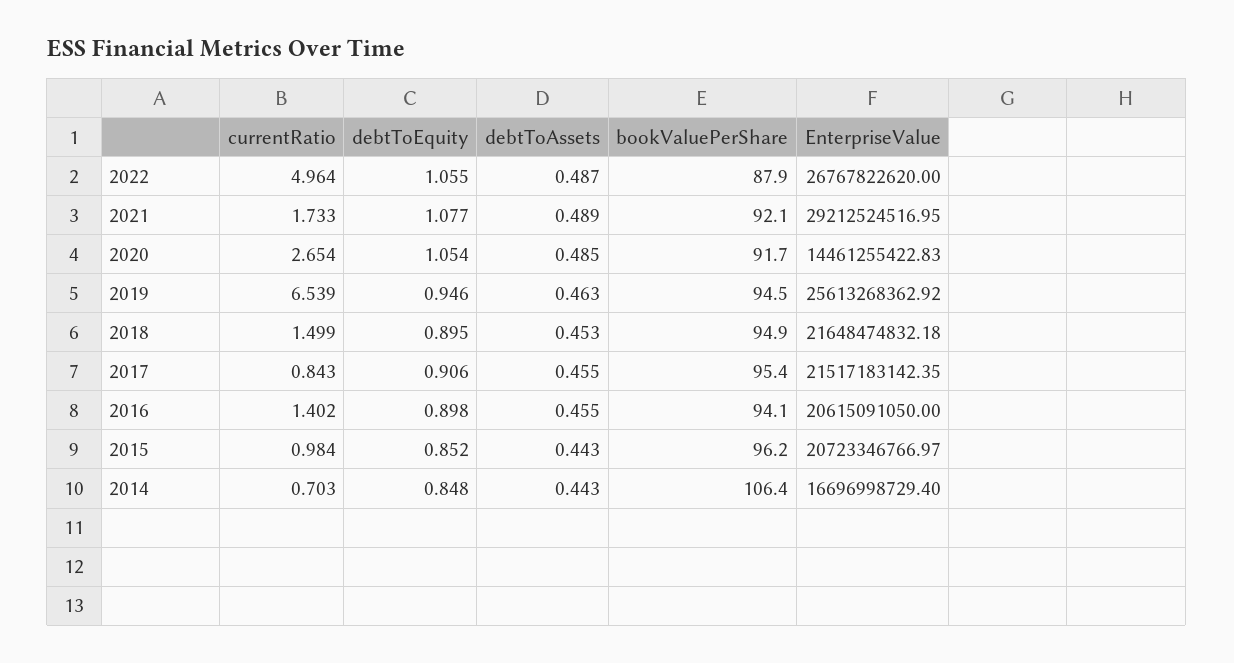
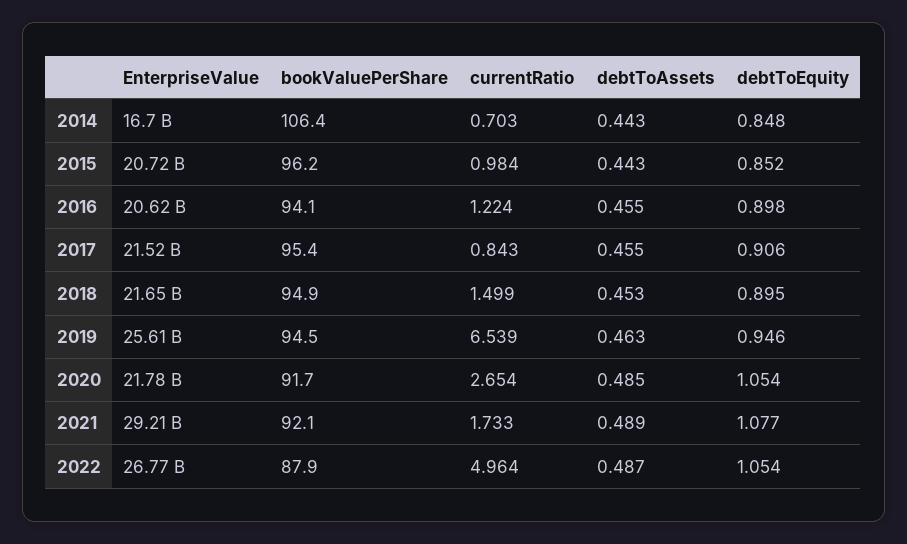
  {
    "currentRatio": {
      "2022": 4.964,
      "2021": 1.733,
      "2020": 2.654,
      "2019": 6.539,
      "2018": 1.499,
      "2017": 0.843,
-     "2016": 1.402,
+     "2016": 1.224,
      "2015": 0.984,
      "2014": 0.703
    },
    "debtToEquity": {
-     "2022": 1.055,
+     "2022": 1.054,
      "2021": 1.077,
      "2020": 1.054,
      "2019": 0.946,
      "2018": 0.895,
      "2017": 0.906,
      "2016": 0.898,
      "2015": 0.852,
      "2014": 0.848
    },
    "debtToAssets": {
      "2022": 0.487,
      "2021": 0.489,
      "2020": 0.485,
      "2019": 0.463,
      "2018": 0.453,
      "2017": 0.455,
      "2016": 0.455,
      "2015": 0.443,
      "2014": 0.443
    },
    "bookValuePerShare": {
      "2022": 87.9,
      "2021": 92.1,
      "2020": 91.7,
      "2019": 94.5,
      "2018": 94.9,
      "2017": 95.4,
      "2016": 94.1,
      "2015": 96.2,
      "2014": 106.4
    },
    "EnterpriseValue": {
      "2022": 26767822620,
      "2021": 29212524516.95,
-     "2020": 14461255422.83,
+     "2020": 21780000000,
      "2019": 25613268362.92,
      "2018": 21648474832.18,
      "2017": 21517183142.35,
      "2016": 20615091050,
      "2015": 20723346766.97,
      "2014": 16696998729.4
    }
  }

